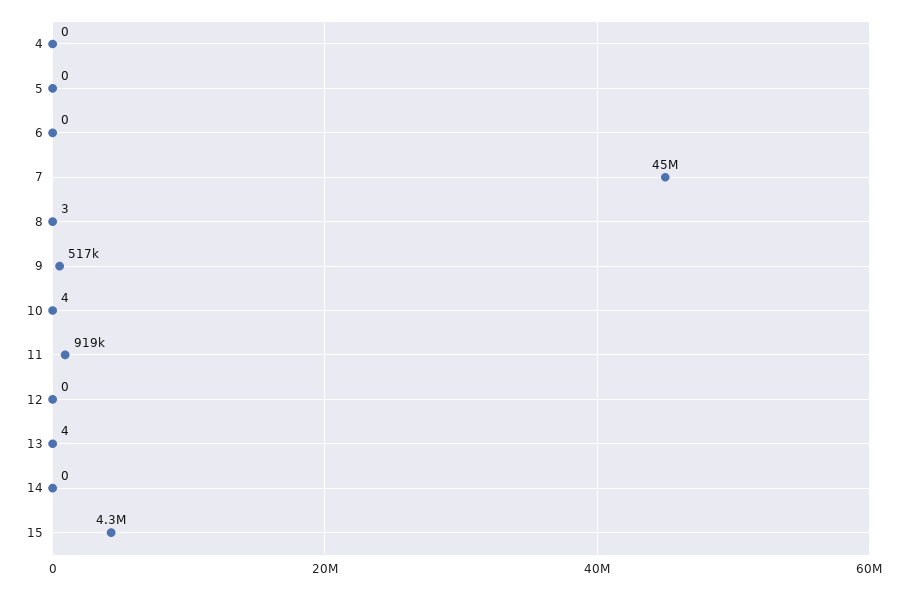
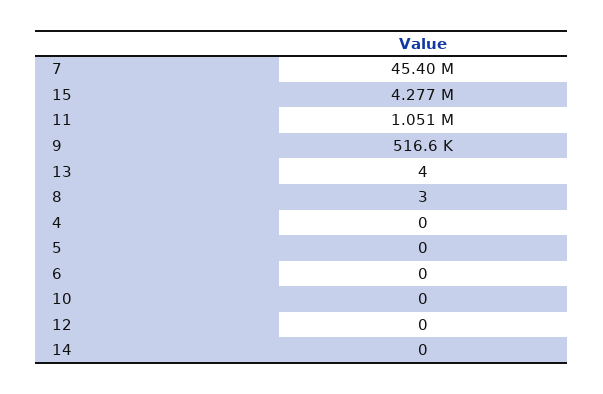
  {
    "4": 0,
    "5": 0,
    "6": 0,
    "7": 45400000,
    "8": 3,
    "9": 516600,
-   "10": 4,
+   "10": 0,
-   "11": 919000,
+   "11": 1051000,
    "12": 0,
    "13": 4,
    "14": 0,
    "15": 4277000
  }

